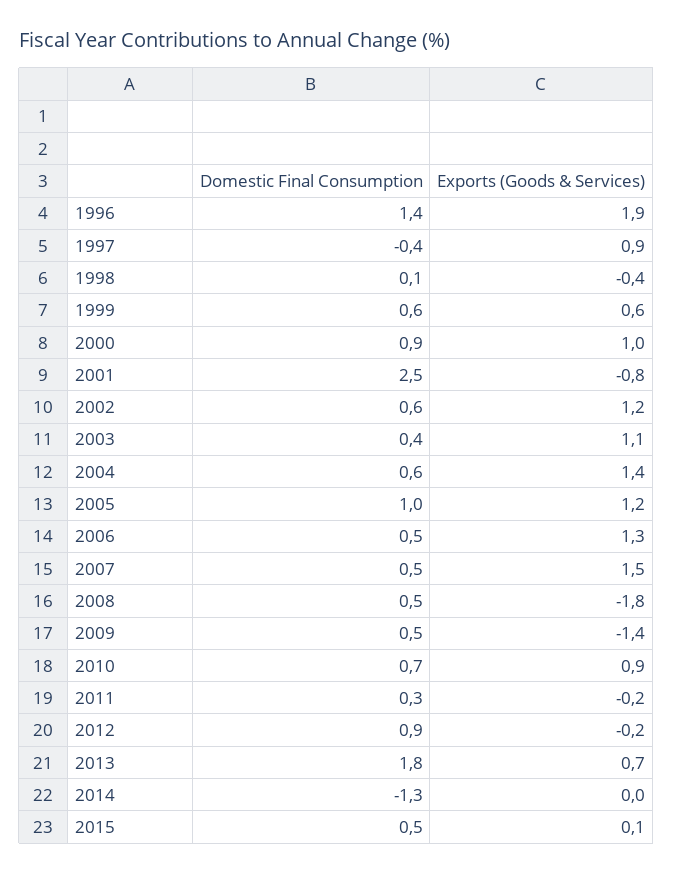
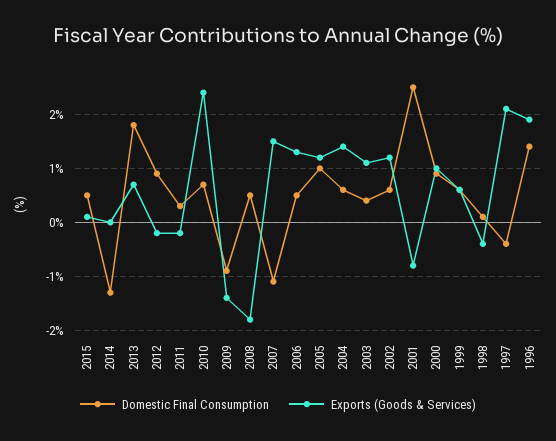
  {
    "Domestic Final Consumption": {
      "1996": 1.4,
      "1997": -0.4,
      "1998": 0.1,
      "1999": 0.6,
      "2000": 0.9,
      "2001": 2.5,
      "2002": 0.6,
      "2003": 0.4,
      "2004": 0.6,
      "2005": 1,
      "2006": 0.5,
-     "2007": 0.5,
+     "2007": -1,
      "2008": 0.5,
-     "2009": 0.5,
+     "2009": -1,
      "2010": 0.7,
      "2011": 0.3,
      "2012": 0.9,
      "2013": 1.8,
      "2014": -1.3,
      "2015": 0.5
    },
    "Exports (Goods & Services)": {
      "1996": 1.9,
-     "1997": 0.9,
+     "1997": 2,
      "1998": -0.4,
      "1999": 0.6,
      "2000": 1,
      "2001": -0.8,
      "2002": 1.2,
      "2003": 1.1,
      "2004": 1.4,
      "2005": 1.2,
      "2006": 1.3,
      "2007": 1.5,
      "2008": -1.8,
      "2009": -1.4,
-     "2010": 0.9,
+     "2010": 2.5,
      "2011": -0.2,
      "2012": -0.2,
      "2013": 0.7,
      "2014": 0,
      "2015": 0.1
    }
  }

